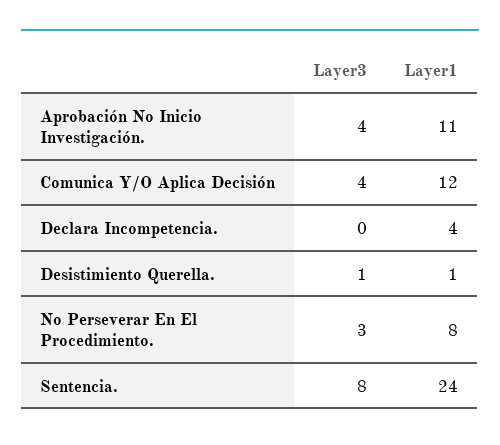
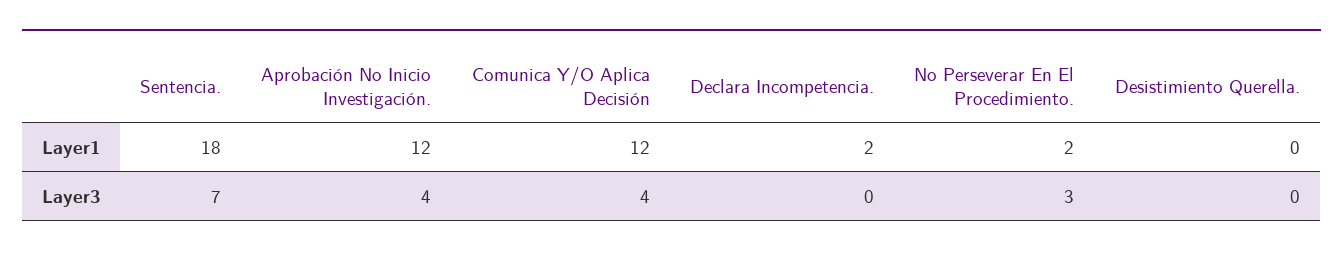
  {
    "Layer3": {
      "Aprobación No Inicio Investigación.": 4,
      "Comunica Y/O Aplica Decisión": 4,
      "Declara Incompetencia.": 0,
-     "Desistimiento Querella.": 1,
+     "Desistimiento Querella.": 0,
      "No Perseverar En El Procedimiento.": 3,
-     "Sentencia.": 8
+     "Sentencia.": 7
    },
    "Layer1": {
-     "Aprobación No Inicio Investigación.": 11,
+     "Aprobación No Inicio Investigación.": 12,
      "Comunica Y/O Aplica Decisión": 12,
-     "Declara Incompetencia.": 4,
+     "Declara Incompetencia.": 2,
-     "Desistimiento Querella.": 1,
+     "Desistimiento Querella.": 0,
-     "No Perseverar En El Procedimiento.": 8,
+     "No Perseverar En El Procedimiento.": 2,
-     "Sentencia.": 24
+     "Sentencia.": 18
    }
  }

